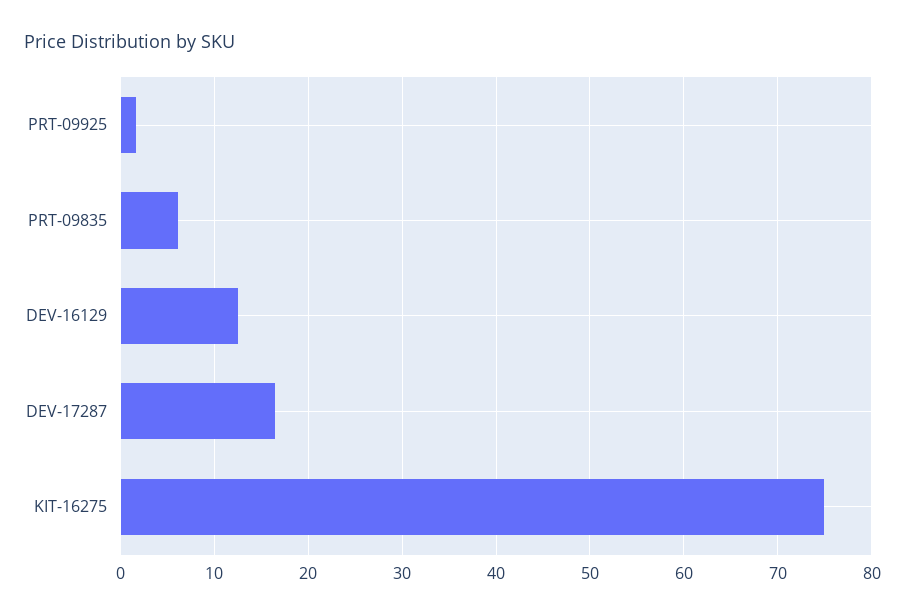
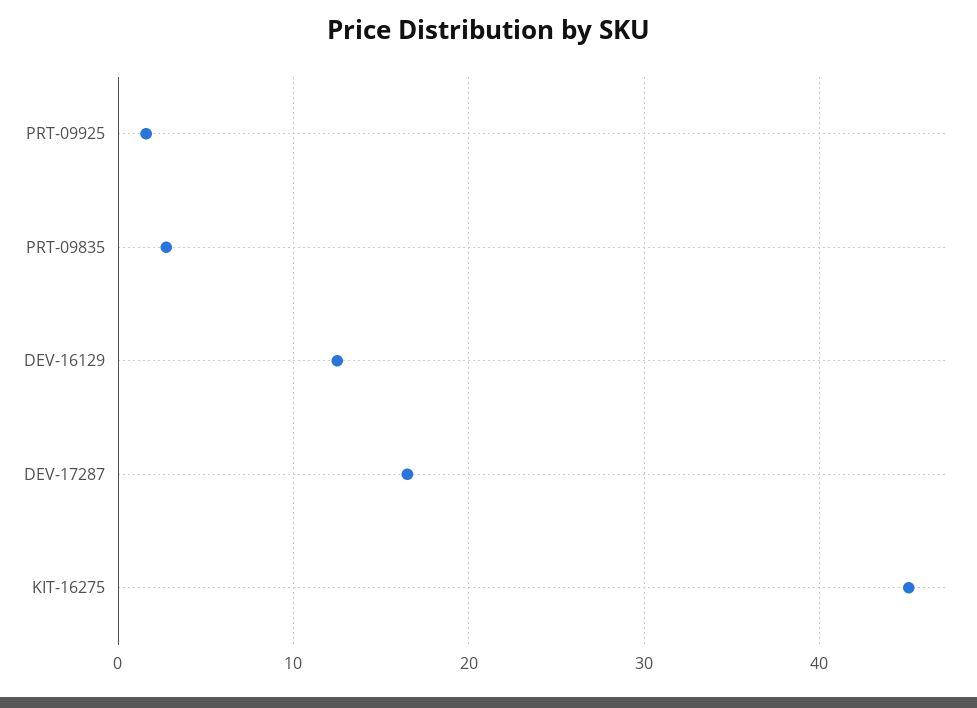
  {
    "PRT-09925": 2,
-   "PRT-09835": 6,
+   "PRT-09835": 3,
    "DEV-16129": 13,
    "DEV-17287": 17,
-   "KIT-16275": 75
+   "KIT-16275": 45
  }

